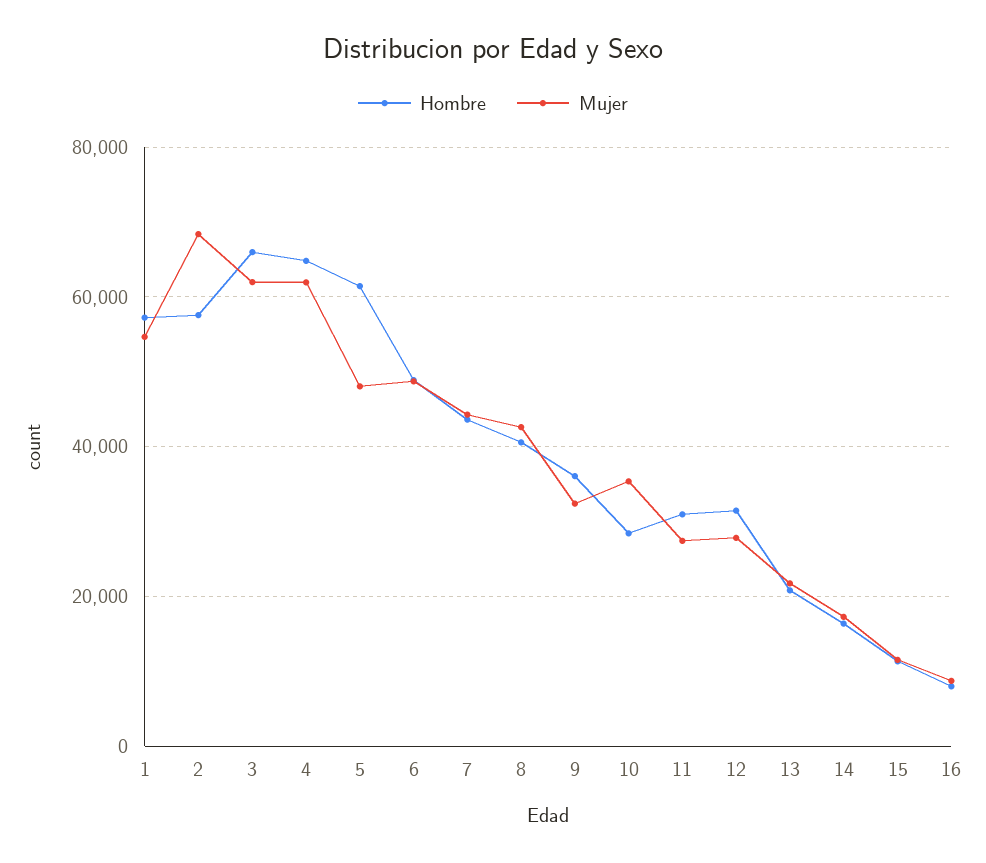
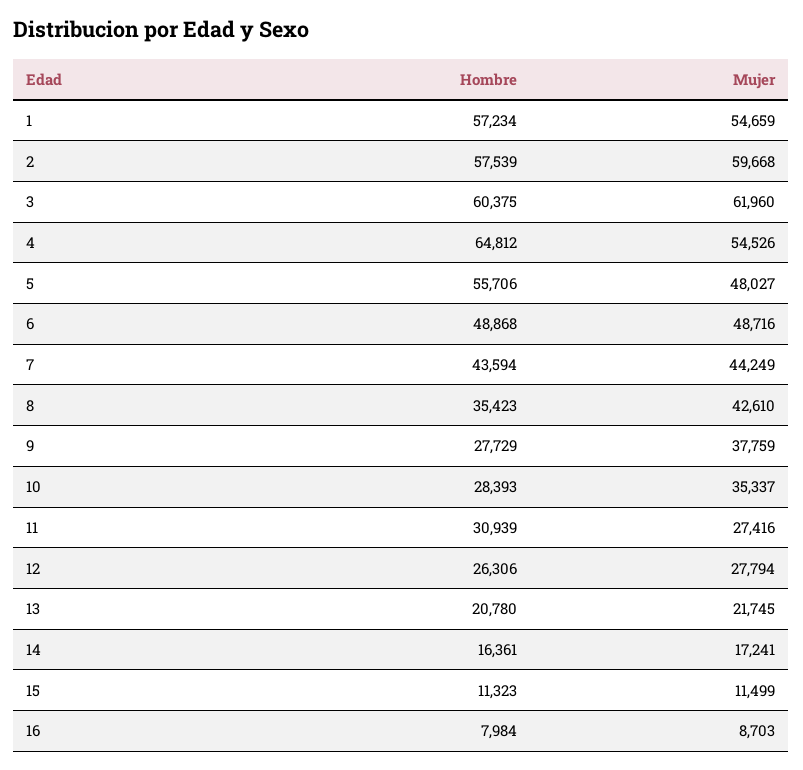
  {
    "Hombre": {
      "1": 57234,
      "2": 57539,
-     "3": 66000,
+     "3": 60375,
      "4": 64812,
-     "5": 62000,
+     "5": 55706,
      "6": 48868,
      "7": 43594,
-     "8": 40000,
+     "8": 35423,
-     "9": 36000,
+     "9": 27729,
      "10": 28393,
      "11": 30939,
-     "12": 32000,
+     "12": 26306,
      "13": 20780,
      "14": 16361,
      "15": 11323,
      "16": 7984
    },
    "Mujer": {
      "1": 54659,
-     "2": 68000,
+     "2": 59668,
      "3": 61960,
-     "4": 62000,
+     "4": 54526,
      "5": 48027,
      "6": 48716,
      "7": 44249,
      "8": 42610,
-     "9": 32000,
+     "9": 37759,
      "10": 35337,
      "11": 27416,
      "12": 27794,
      "13": 21745,
      "14": 17241,
      "15": 11499,
      "16": 8703
    }
  }

